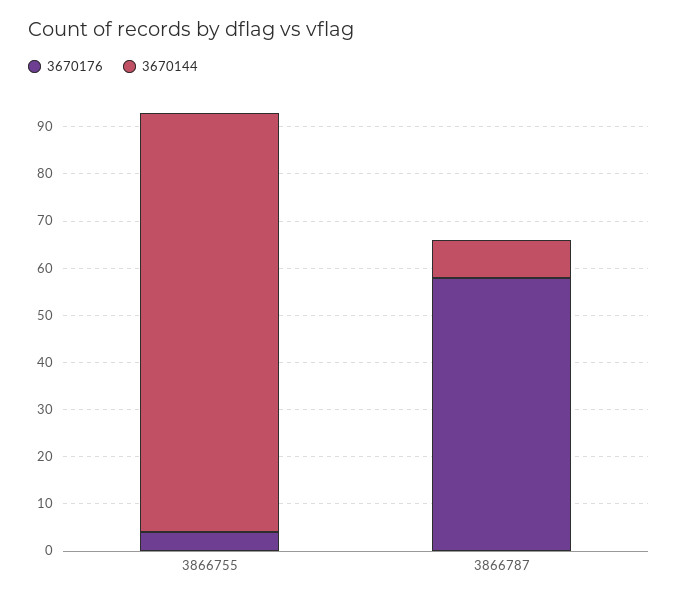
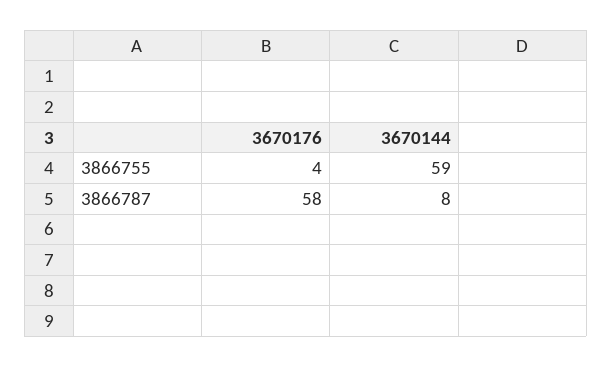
  {
    "3670176": {
      "3866755": 4,
      "3866787": 58
    },
    "3670144": {
-     "3866755": 90,
+     "3866755": 59,
      "3866787": 8
    }
  }

